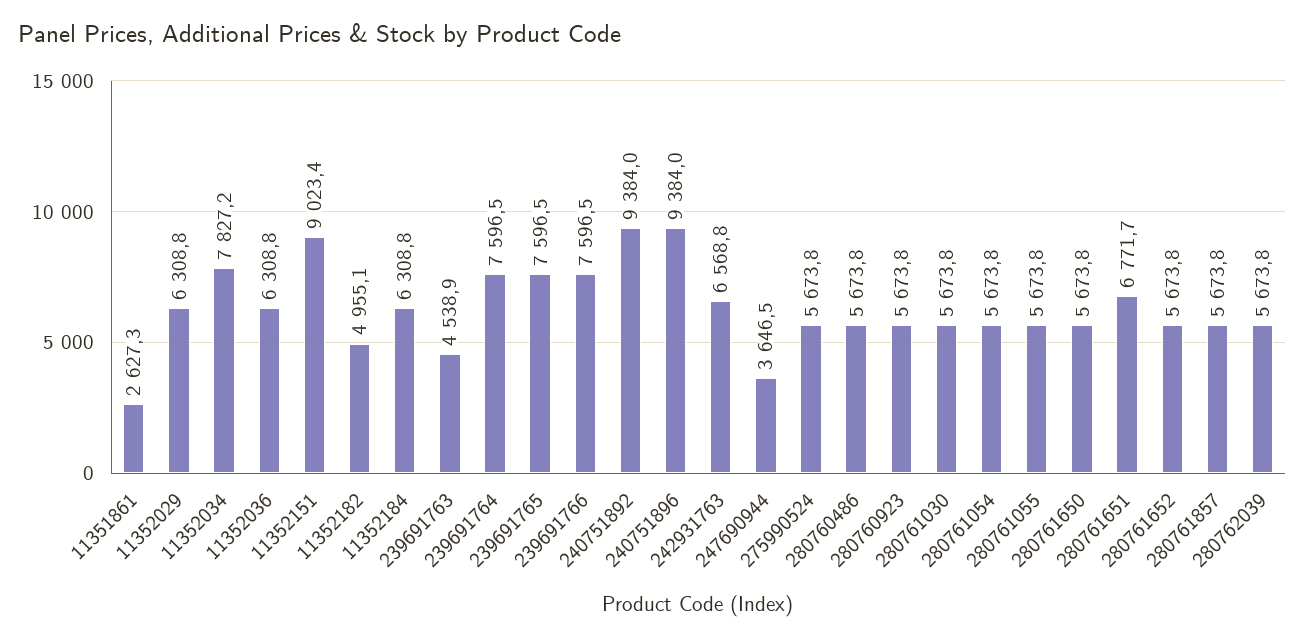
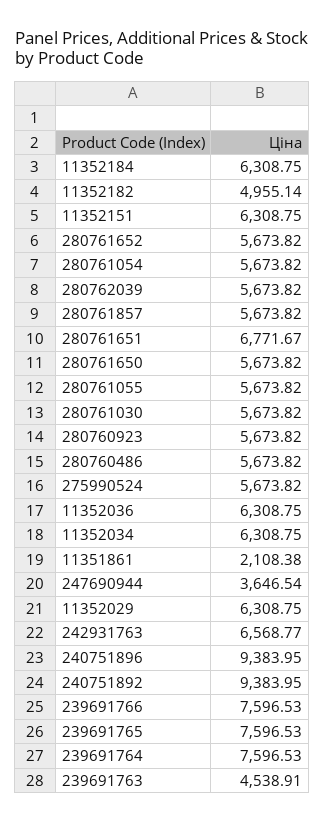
  {
-   "11351861": 2627.3,
+   "11351861": 2108.38,
    "11352029": 6308.75,
-   "11352034": 7827.2,
+   "11352034": 6308.75,
    "11352036": 6308.75,
-   "11352151": 9023.4,
+   "11352151": 6308.75,
    "11352182": 4955.14,
    "11352184": 6308.75,
    "239691763": 4538.91,
    "239691764": 7596.53,
    "239691765": 7596.53,
    "239691766": 7596.53,
    "240751892": 9383.95,
    "240751896": 9383.95,
    "242931763": 6568.77,
    "247690944": 3646.54,
    "275990524": 5673.82,
    "280760486": 5673.82,
    "280760923": 5673.82,
    "280761030": 5673.82,
    "280761054": 5673.82,
    "280761055": 5673.82,
    "280761650": 5673.82,
    "280761651": 6771.67,
    "280761652": 5673.82,
    "280761857": 5673.82,
    "280762039": 5673.82
  }

